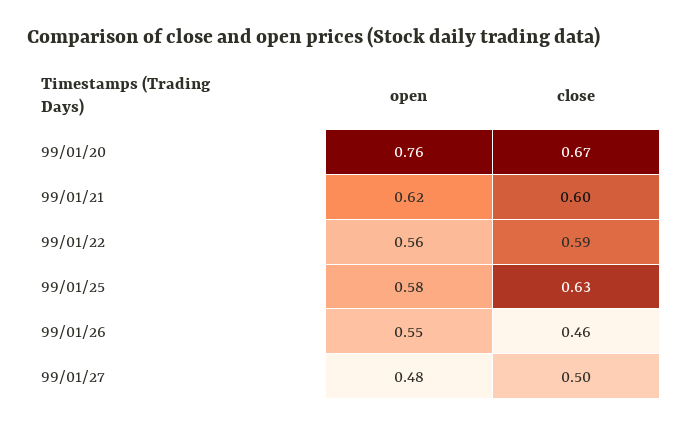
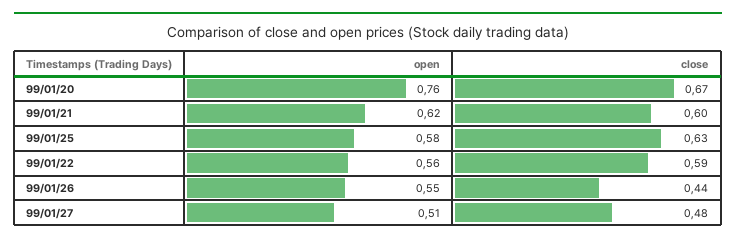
  {
    "open": {
      "99/01/20": 0.76,
      "99/01/21": 0.62,
      "99/01/22": 0.56,
      "99/01/25": 0.58,
      "99/01/26": 0.55,
-     "99/01/27": 0.48
+     "99/01/27": 0.51
    },
    "close": {
      "99/01/20": 0.67,
      "99/01/21": 0.6,
      "99/01/22": 0.59,
      "99/01/25": 0.63,
-     "99/01/26": 0.46,
+     "99/01/26": 0.44,
-     "99/01/27": 0.5
+     "99/01/27": 0.48
    }
  }

